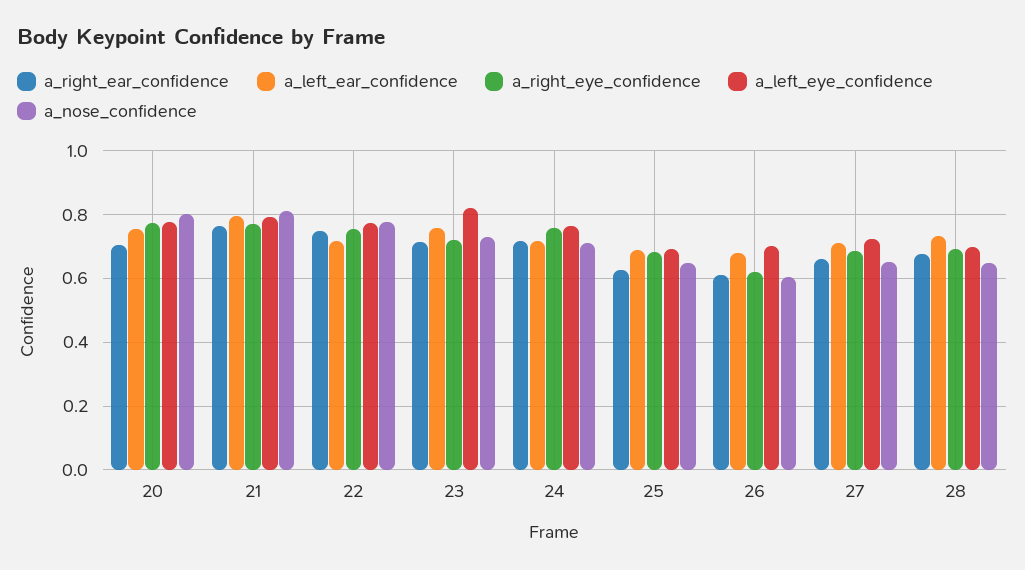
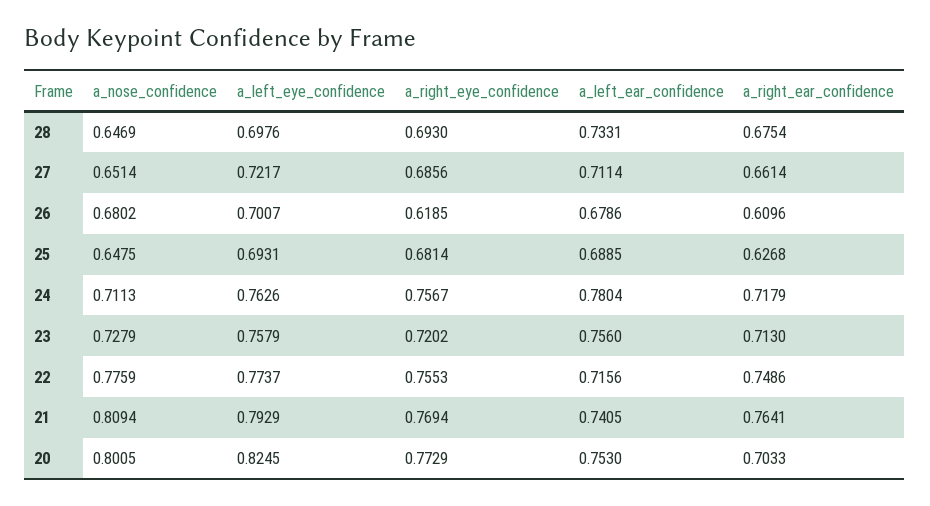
  {
    "a_right_ear_confidence": {
      "20": 0.7033,
      "21": 0.7641,
      "22": 0.7486,
      "23": 0.713,
      "24": 0.7179,
      "25": 0.6268,
      "26": 0.6096,
      "27": 0.6614,
      "28": 0.6754
    },
    "a_left_ear_confidence": {
      "20": 0.753,
-     "21": 0.8,
+     "21": 0.7405,
      "22": 0.7156,
      "23": 0.756,
-     "24": 0.72,
+     "24": 0.7804,
      "25": 0.6885,
      "26": 0.6786,
      "27": 0.7114,
      "28": 0.7331
    },
    "a_right_eye_confidence": {
      "20": 0.7729,
      "21": 0.7694,
      "22": 0.7553,
      "23": 0.7202,
      "24": 0.7567,
      "25": 0.6814,
      "26": 0.6185,
      "27": 0.6856,
      "28": 0.693
    },
    "a_left_eye_confidence": {
-     "20": 0.78,
+     "20": 0.8245,
      "21": 0.7929,
      "22": 0.7737,
-     "23": 0.82,
+     "23": 0.7579,
      "24": 0.7626,
      "25": 0.6931,
      "26": 0.7007,
      "27": 0.7217,
      "28": 0.6976
    },
    "a_nose_confidence": {
      "20": 0.8005,
      "21": 0.8094,
      "22": 0.7759,
      "23": 0.7279,
      "24": 0.7113,
      "25": 0.6475,
-     "26": 0.6,
+     "26": 0.6802,
      "27": 0.6514,
      "28": 0.6469
    }
  }

